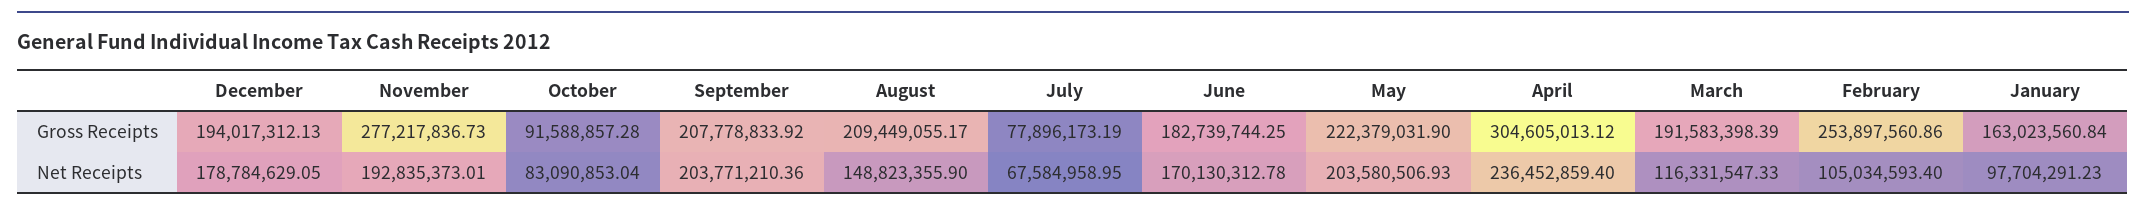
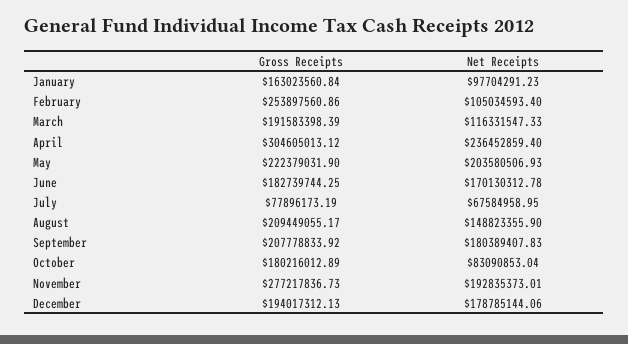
  {
    "December": {
      "Gross Receipts": 194017312.13,
-     "Net Receipts": 178784629.05
+     "Net Receipts": 178785144.06
    },
    "November": {
      "Gross Receipts": 277217836.73,
      "Net Receipts": 192835373.01
    },
    "October": {
-     "Gross Receipts": 91588857.28,
+     "Gross Receipts": 180216012.89,
      "Net Receipts": 83090853.04
    },
    "September": {
      "Gross Receipts": 207778833.92,
-     "Net Receipts": 203771210.36
+     "Net Receipts": 180389407.83
    },
    "August": {
      "Gross Receipts": 209449055.17,
      "Net Receipts": 148823355.9
    },
    "July": {
      "Gross Receipts": 77896173.19,
      "Net Receipts": 67584958.95
    },
    "June": {
      "Gross Receipts": 182739744.25,
      "Net Receipts": 170130312.78
    },
    "May": {
      "Gross Receipts": 222379031.9,
      "Net Receipts": 203580506.93
    },
    "April": {
      "Gross Receipts": 304605013.12,
      "Net Receipts": 236452859.4
    },
    "March": {
      "Gross Receipts": 191583398.39,
      "Net Receipts": 116331547.33
    },
    "February": {
      "Gross Receipts": 253897560.86,
      "Net Receipts": 105034593.4
    },
    "January": {
      "Gross Receipts": 163023560.84,
      "Net Receipts": 97704291.23
    }
  }

